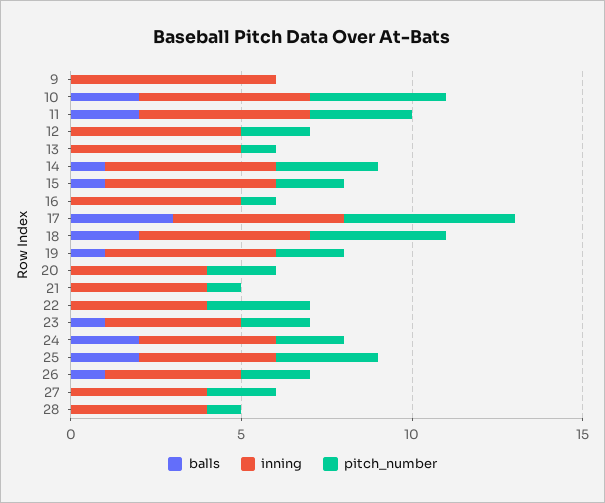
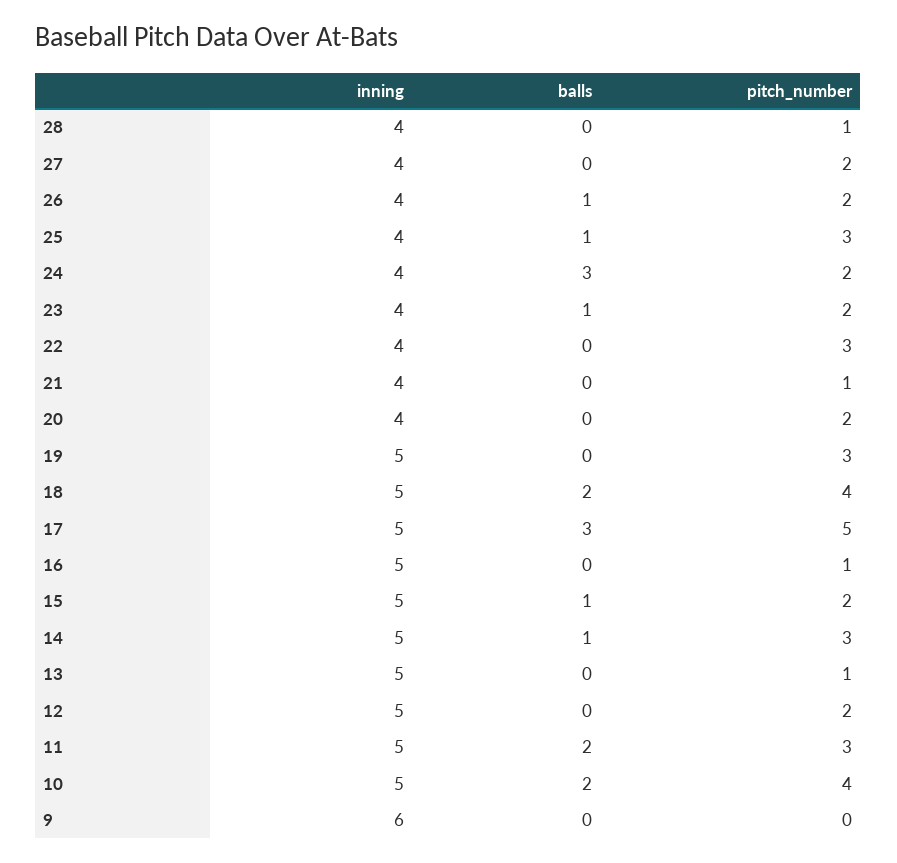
  {
    "balls": {
      "9": 0,
      "10": 2,
      "11": 2,
      "12": 0,
      "13": 0,
      "14": 1,
      "15": 1,
      "16": 0,
      "17": 3,
      "18": 2,
-     "19": 1,
+     "19": 0,
      "20": 0,
      "21": 0,
      "22": 0,
      "23": 1,
-     "24": 2,
+     "24": 3,
-     "25": 2,
+     "25": 1,
      "26": 1,
      "27": 0,
      "28": 0
    },
    "inning": {
      "9": 6,
      "10": 5,
      "11": 5,
      "12": 5,
      "13": 5,
      "14": 5,
      "15": 5,
      "16": 5,
      "17": 5,
      "18": 5,
      "19": 5,
      "20": 4,
      "21": 4,
      "22": 4,
      "23": 4,
      "24": 4,
      "25": 4,
      "26": 4,
      "27": 4,
      "28": 4
    },
    "pitch_number": {
      "9": 0,
      "10": 4,
      "11": 3,
      "12": 2,
      "13": 1,
      "14": 3,
      "15": 2,
      "16": 1,
      "17": 5,
      "18": 4,
-     "19": 2,
+     "19": 3,
      "20": 2,
      "21": 1,
      "22": 3,
      "23": 2,
      "24": 2,
      "25": 3,
      "26": 2,
      "27": 2,
      "28": 1
    }
  }

